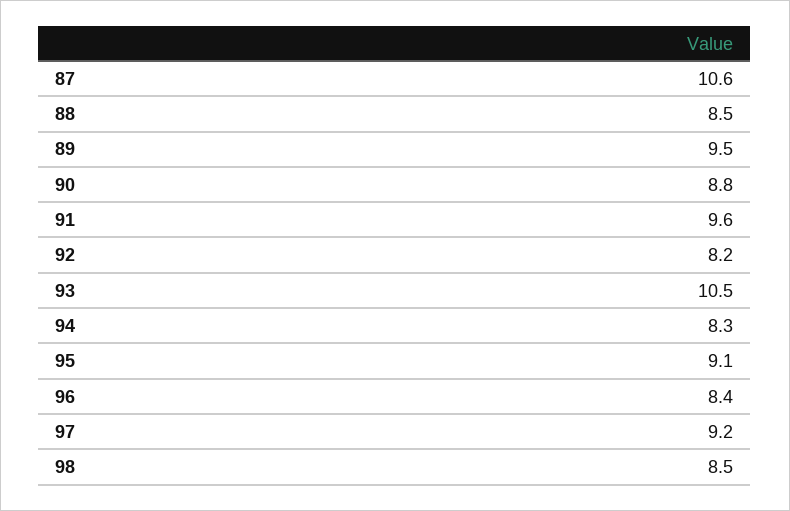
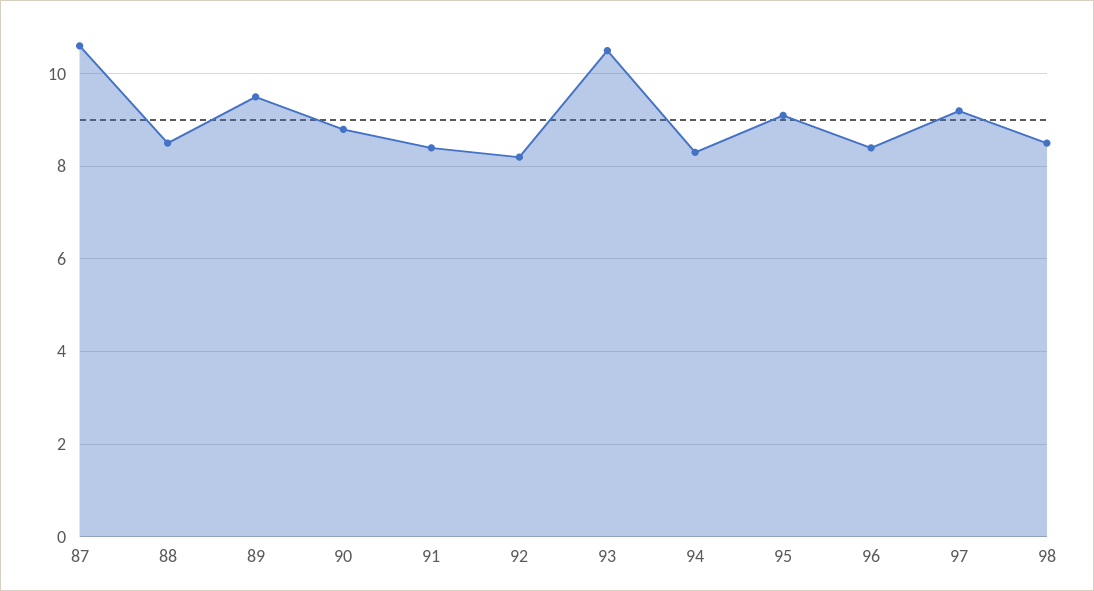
  {
    "87": 10.6,
    "88": 8.5,
    "89": 9.5,
    "90": 8.8,
-   "91": 9.6,
+   "91": 8.5,
    "92": 8.2,
    "93": 10.5,
    "94": 8.3,
    "95": 9.1,
    "96": 8.4,
    "97": 9.2,
    "98": 8.5
  }

